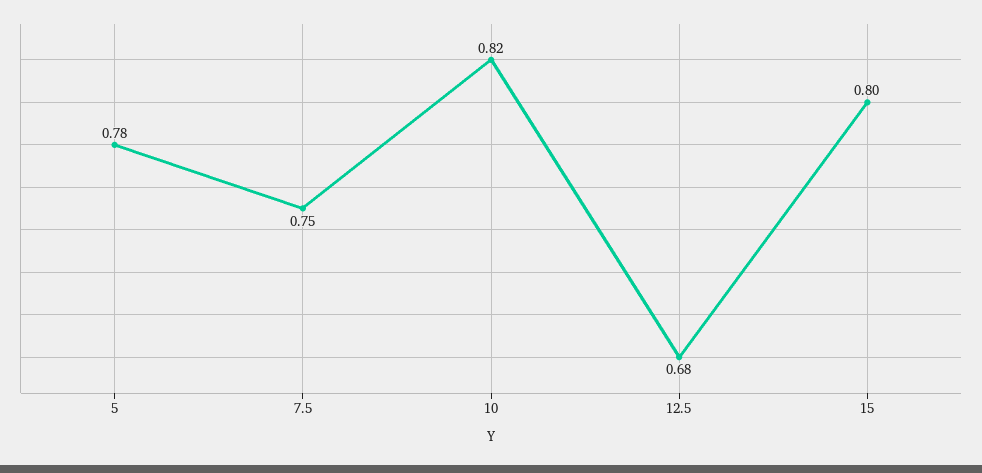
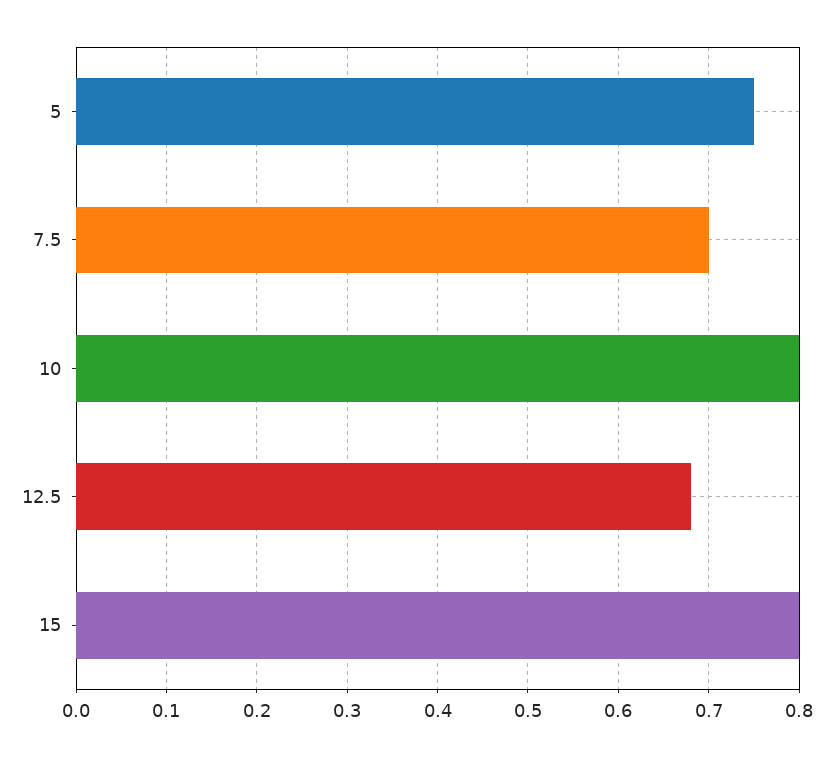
  {
-   "5": 0.78,
+   "5": 0.75,
-   "7.5": 0.75,
+   "7.5": 0.7,
-   "10": 0.82,
+   "10": 0.8,
    "12.5": 0.68,
    "15": 0.8
  }

